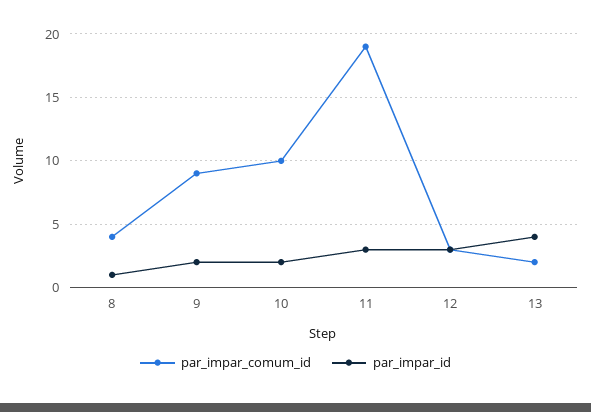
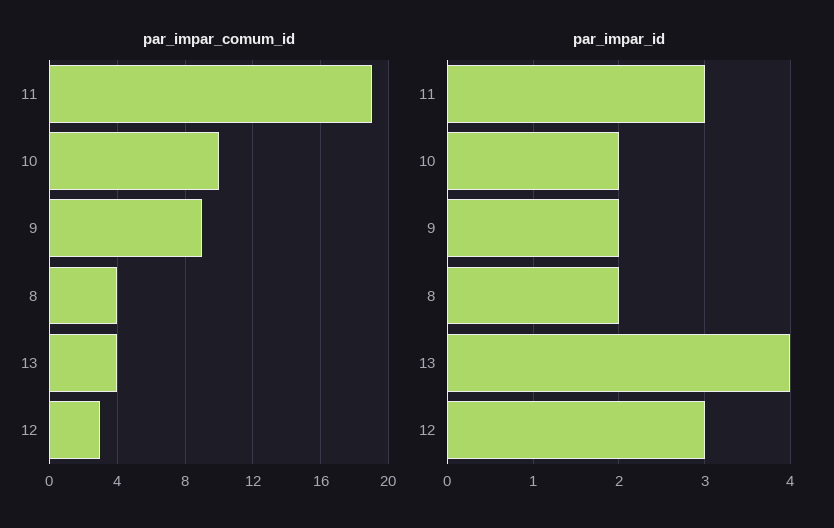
  {
    "par_impar_comum_id": {
      "8": 4,
      "9": 9,
      "10": 10,
      "11": 19,
      "12": 3,
-     "13": 2
+     "13": 4
    },
    "par_impar_id": {
-     "8": 1,
+     "8": 2,
      "9": 2,
      "10": 2,
      "11": 3,
      "12": 3,
      "13": 4
    }
  }

